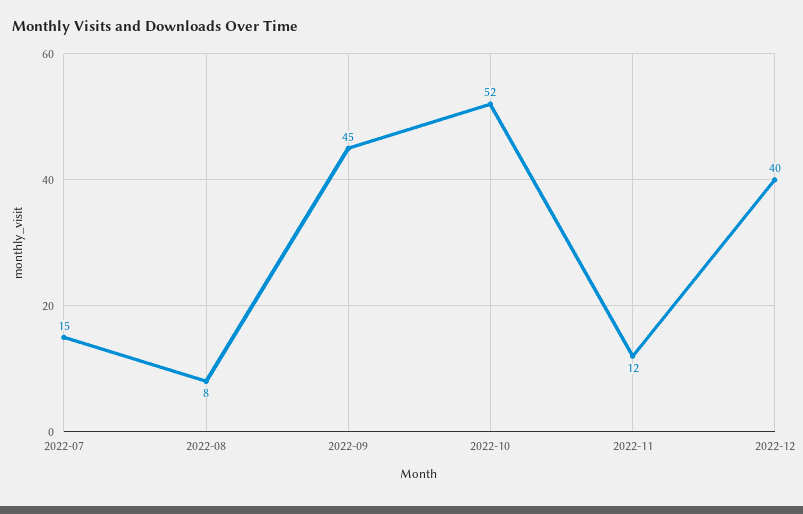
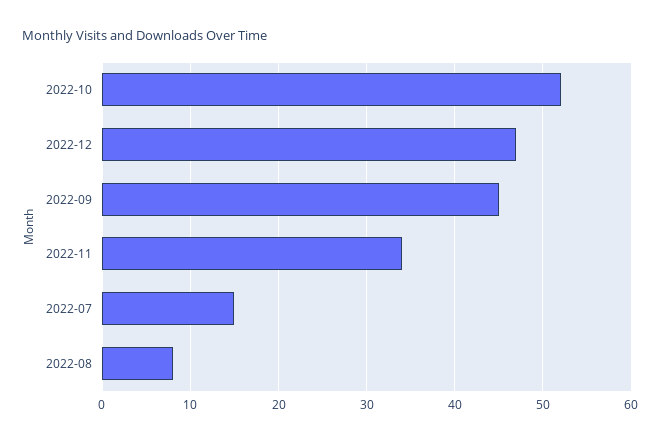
  {
    "2022-07": 15,
    "2022-08": 8,
    "2022-09": 45,
    "2022-10": 52,
-   "2022-11": 12,
+   "2022-11": 34,
-   "2022-12": 40
+   "2022-12": 47
  }

